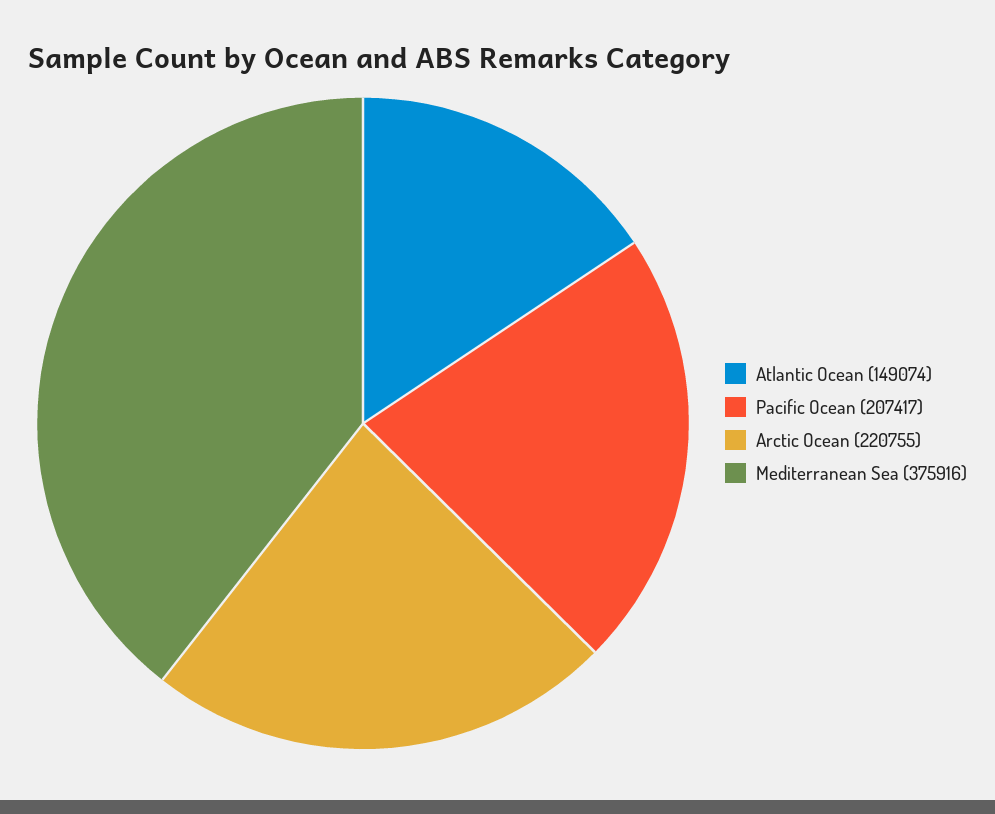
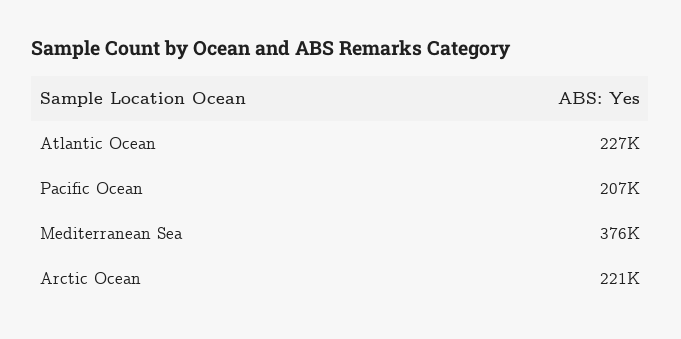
  {
-   "Atlantic Ocean": 149074,
+   "Atlantic Ocean": 227000,
    "Pacific Ocean": 207417,
    "Arctic Ocean": 220755,
    "Mediterranean Sea": 375916
  }

